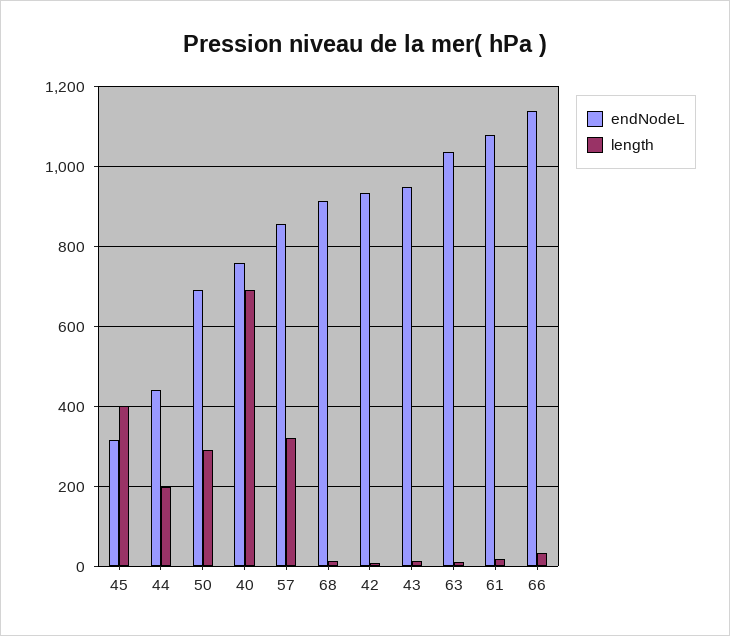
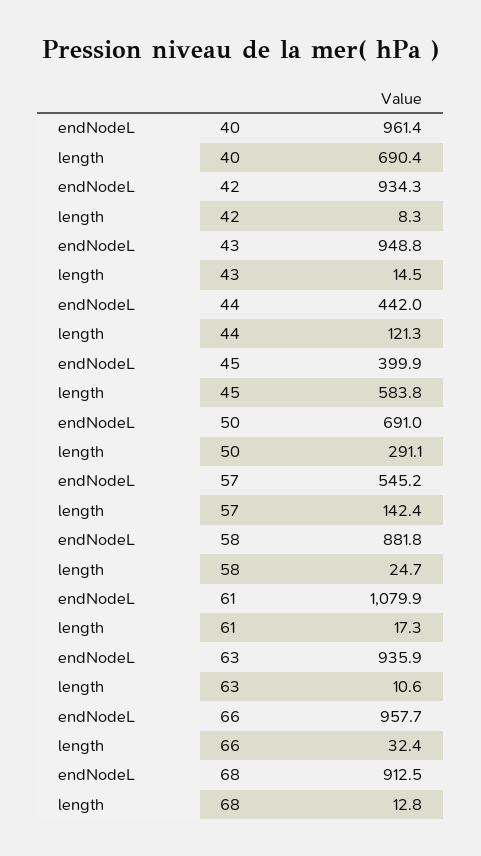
  {
    "endNodeL": {
-     "45": 320,
+     "45": 399.9,
      "44": 442,
      "50": 691,
-     "40": 760,
+     "40": 961.4,
-     "57": 860,
+     "57": 545.2,
      "68": 912.5,
      "42": 934.3,
      "43": 948.8,
-     "63": 1040,
+     "63": 935.9,
      "61": 1079.9,
-     "66": 1140
+     "66": 957.7,
+     "58": 881.8
    },
    "length": {
-     "45": 400,
+     "45": 583.8,
-     "44": 200,
+     "44": 121.3,
      "50": 291.1,
      "40": 690.4,
-     "57": 320,
+     "57": 142.4,
      "68": 12.8,
      "42": 8.3,
      "43": 14.5,
      "63": 10.6,
      "61": 17.3,
-     "66": 32.4
+     "66": 32.4,
+     "58": 24.7
    }
  }

